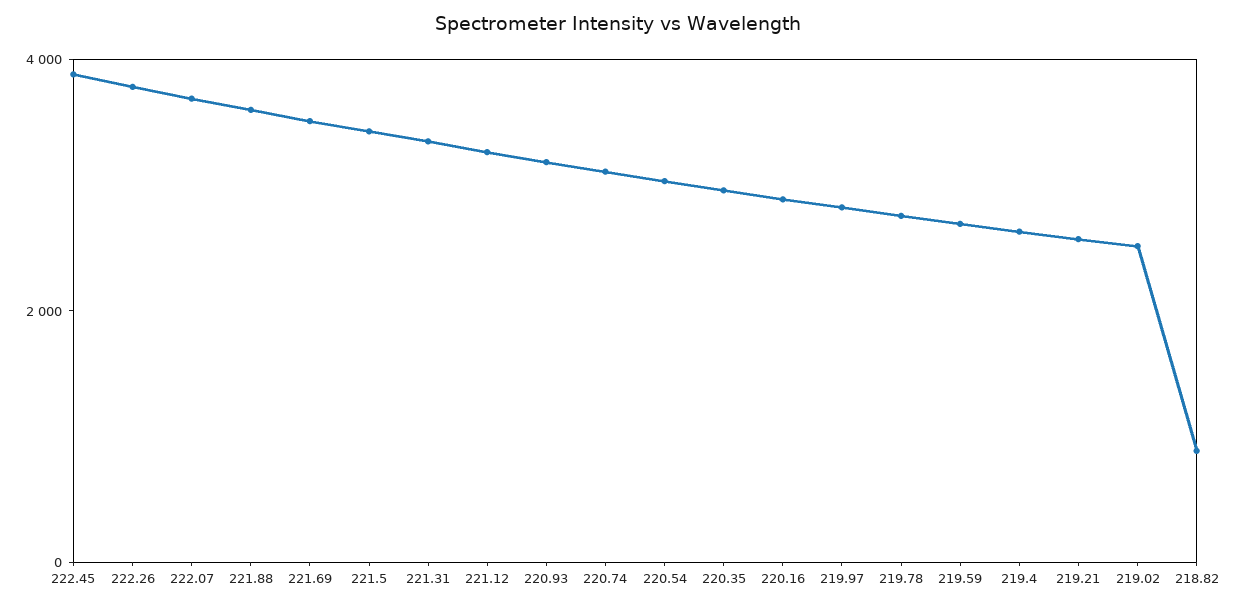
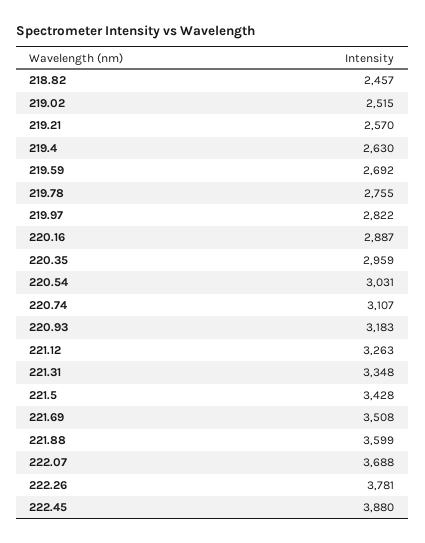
  {
    "222.45": 3880,
    "222.26": 3781,
    "222.07": 3688,
    "221.88": 3599,
    "221.69": 3508,
    "221.5": 3428,
    "221.31": 3348,
    "221.12": 3263,
    "220.93": 3183,
    "220.74": 3107,
    "220.54": 3031,
    "220.35": 2959,
    "220.16": 2887,
    "219.97": 2822,
    "219.78": 2755,
    "219.59": 2692,
    "219.4": 2630,
    "219.21": 2570,
    "219.02": 2515,
-   "218.82": 1000
+   "218.82": 2457
  }

